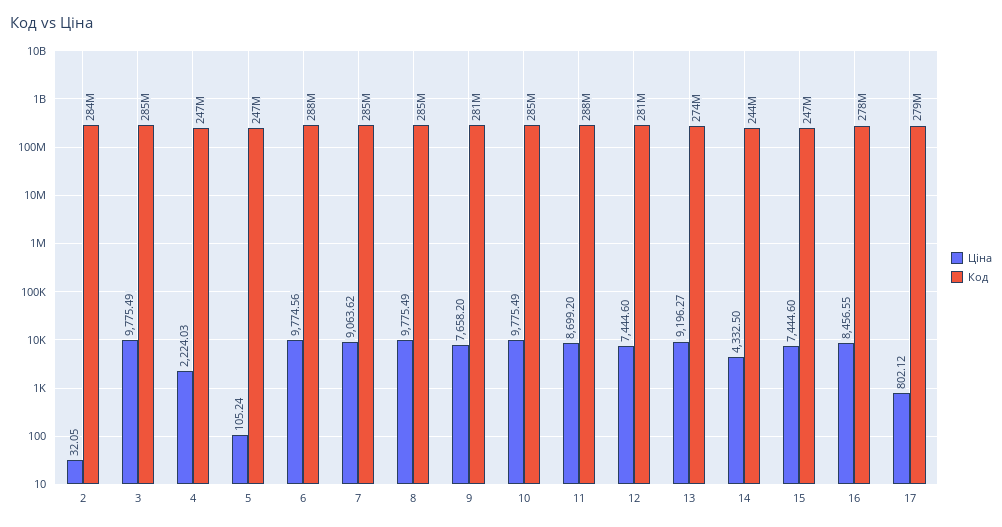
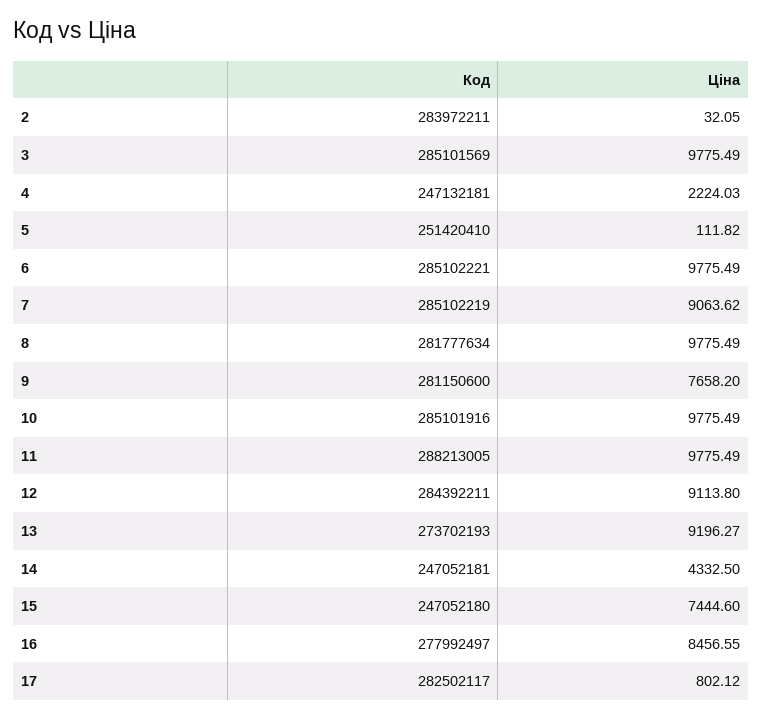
  {
    "Ціна": {
      "2": 32.05,
      "3": 9775.49,
      "4": 2224.03,
-     "5": 105.24,
+     "5": 111.82,
-     "6": 9774.56,
+     "6": 9775.49,
      "7": 9063.62,
      "8": 9775.49,
      "9": 7658.2,
      "10": 9775.49,
-     "11": 8699.2,
+     "11": 9775.49,
-     "12": 7444.6,
+     "12": 9113.8,
      "13": 9196.27,
      "14": 4332.5,
      "15": 7444.6,
      "16": 8456.55,
      "17": 802.12
    },
    "Код": {
      "2": 283972211,
      "3": 285101569,
      "4": 247132181,
-     "5": 247000000,
+     "5": 251420410,
-     "6": 288000000,
+     "6": 285102221,
      "7": 285102219,
-     "8": 285000000,
+     "8": 281777634,
      "9": 281150600,
      "10": 285101916,
      "11": 288213005,
-     "12": 281000000,
+     "12": 284392211,
      "13": 273702193,
-     "14": 244000000,
+     "14": 247052181,
      "15": 247052180,
      "16": 277992497,
-     "17": 279000000
+     "17": 282502117
    }
  }

